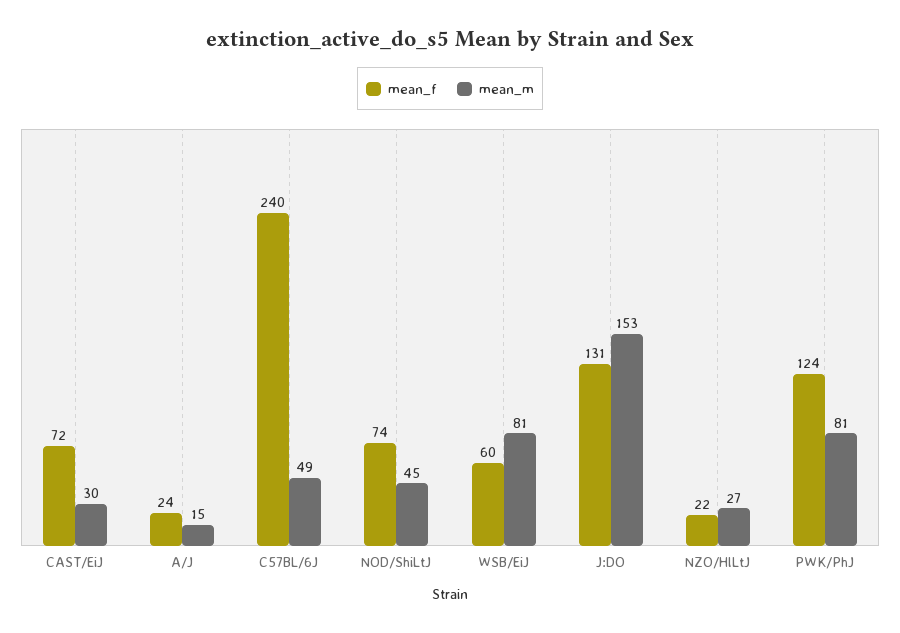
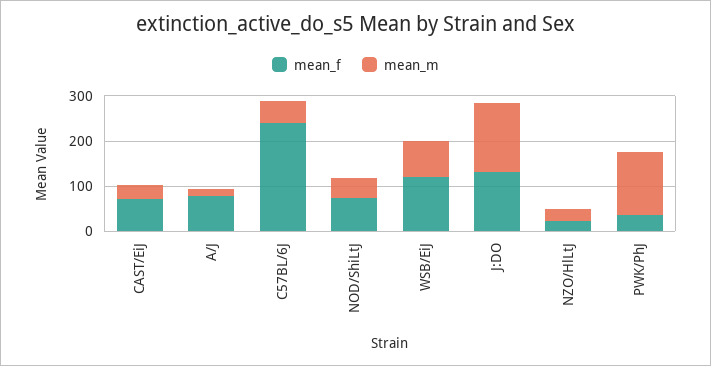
  {
    "mean_f": {
      "CAST/EiJ": 72,
-     "A/J": 24,
+     "A/J": 80,
      "C57BL/6J": 240,
      "NOD/ShiLtJ": 74,
-     "WSB/EiJ": 60,
+     "WSB/EiJ": 120,
      "J:DO": 131,
      "NZO/HlLtJ": 22,
-     "PWK/PhJ": 124
+     "PWK/PhJ": 40
    },
    "mean_m": {
      "CAST/EiJ": 30,
      "A/J": 15,
      "C57BL/6J": 49,
      "NOD/ShiLtJ": 45,
      "WSB/EiJ": 81,
      "J:DO": 153,
      "NZO/HlLtJ": 27,
-     "PWK/PhJ": 81
+     "PWK/PhJ": 140
    }
  }

